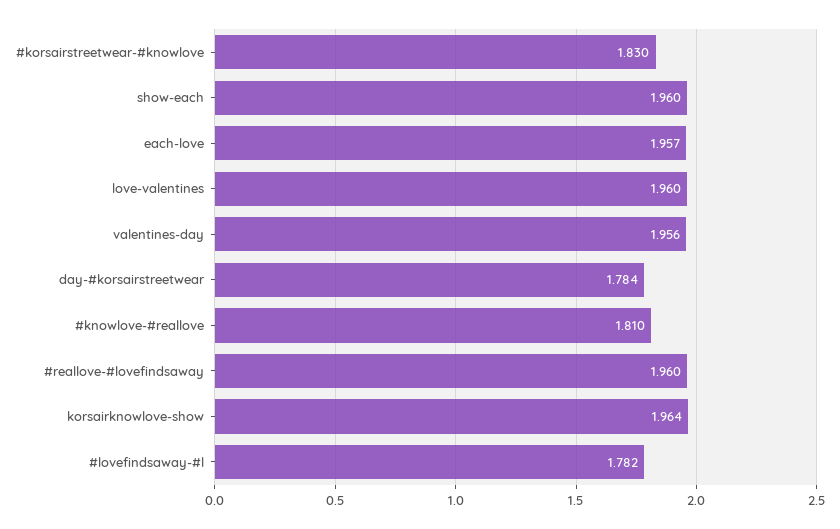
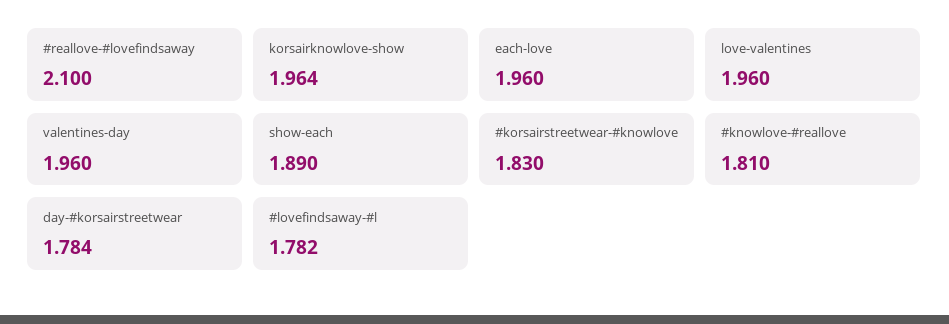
  {
    "#korsairstreetwear-#knowlove": 1.83,
-   "show-each": 1.96,
+   "show-each": 1.89,
-   "each-love": 1.957,
+   "each-love": 1.96,
    "love-valentines": 1.96,
-   "valentines-day": 1.956,
+   "valentines-day": 1.96,
    "day-#korsairstreetwear": 1.784,
    "#knowlove-#reallove": 1.81,
-   "#reallove-#lovefindsaway": 1.96,
+   "#reallove-#lovefindsaway": 2.1,
    "korsairknowlove-show": 1.964,
    "#lovefindsaway-#l": 1.782
  }

